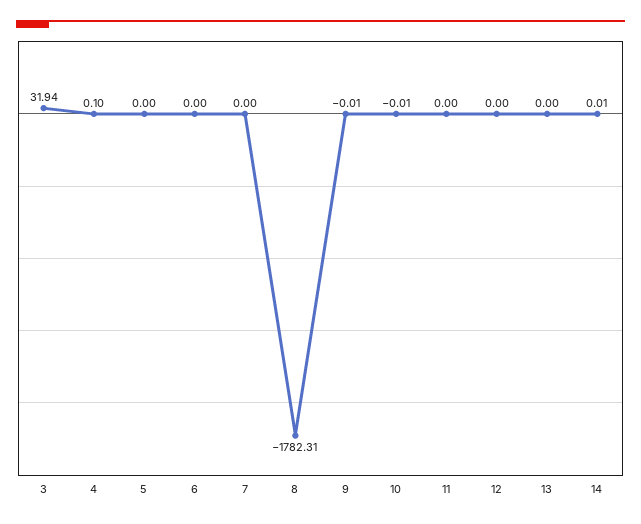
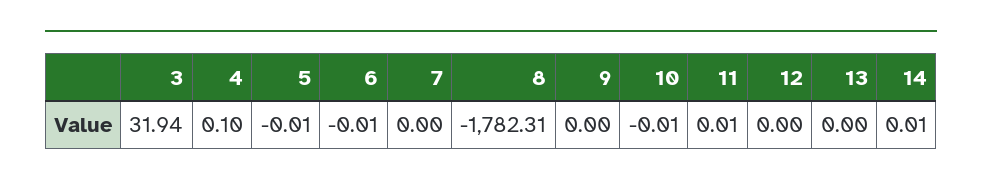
  {
    "3": 31.94,
    "4": 0.1,
-   "5": 0,
+   "5": -0.01,
-   "6": 0,
+   "6": -0.01,
    "7": 0,
    "8": -1782.31,
-   "9": -0.01,
+   "9": 0,
    "10": -0.01,
-   "11": 0,
+   "11": 0.01,
    "12": 0,
    "13": 0,
    "14": 0.01
  }

